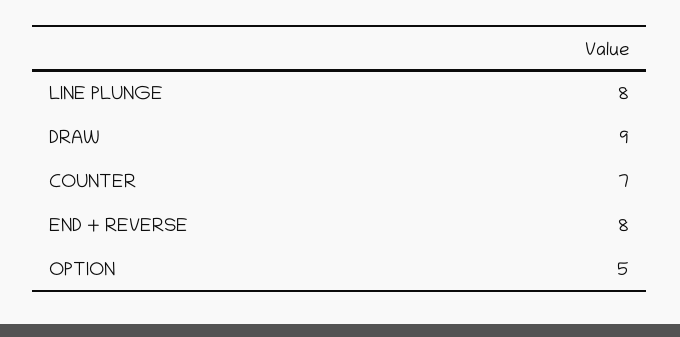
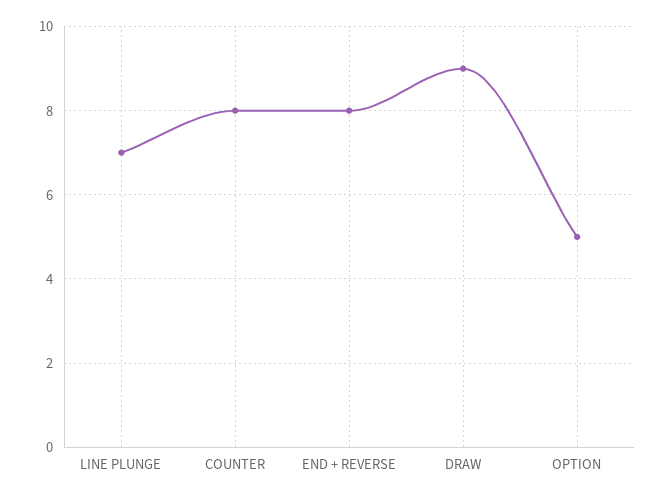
  {
-   "LINE PLUNGE": 8,
+   "LINE PLUNGE": 7,
    "DRAW": 9,
-   "COUNTER": 7,
+   "COUNTER": 8,
    "END + REVERSE": 8,
    "OPTION": 5
  }

